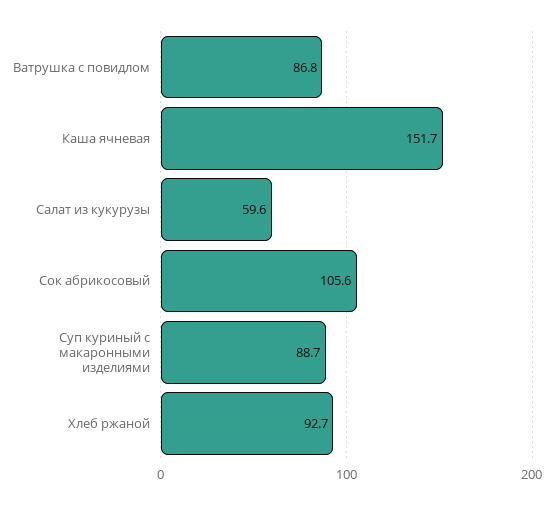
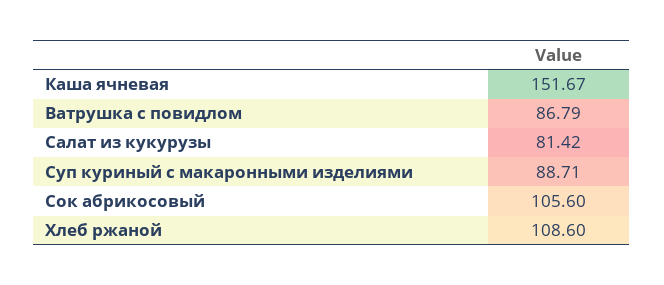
  {
    "Ватрушка с повидлом": 86.79,
    "Каша ячневая": 151.67,
-   "Салат из кукурузы": 59.6,
+   "Салат из кукурузы": 81.42,
    "Сок абрикосовый": 105.6,
    "Суп куриный с макаронными изделиями": 88.71,
-   "Хлеб ржаной": 92.7
+   "Хлеб ржаной": 108.6
  }

